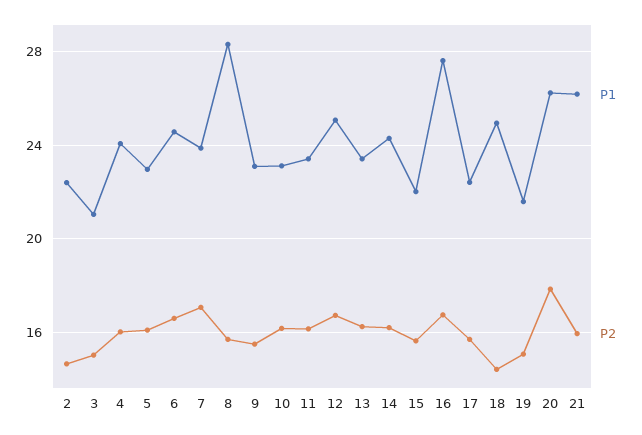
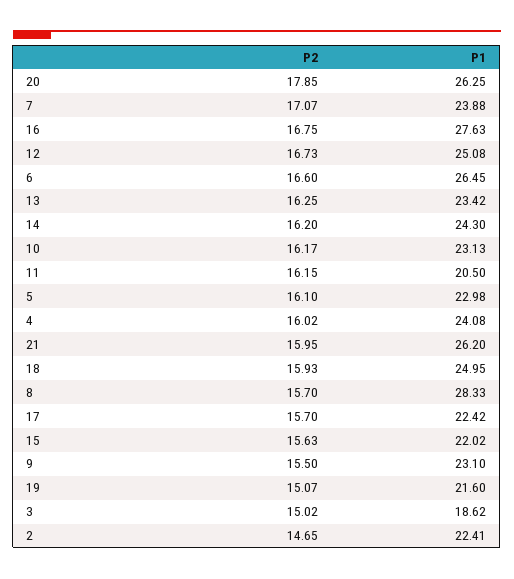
  {
    "P1": {
      "2": 22.41,
-     "3": 21,
+     "3": 18.62,
      "4": 24.08,
      "5": 22.98,
-     "6": 24.5,
+     "6": 26.45,
      "7": 23.88,
      "8": 28.33,
      "9": 23.1,
      "10": 23.13,
-     "11": 23.5,
+     "11": 20.5,
      "12": 25.08,
      "13": 23.42,
      "14": 24.3,
      "15": 22.02,
      "16": 27.63,
      "17": 22.42,
      "18": 24.95,
      "19": 21.6,
      "20": 26.25,
      "21": 26.2
    },
    "P2": {
      "2": 14.65,
      "3": 15.02,
      "4": 16.02,
      "5": 16.1,
      "6": 16.6,
      "7": 17.07,
      "8": 15.7,
      "9": 15.5,
      "10": 16.17,
      "11": 16.15,
      "12": 16.73,
      "13": 16.25,
      "14": 16.2,
      "15": 15.63,
      "16": 16.75,
      "17": 15.7,
-     "18": 14.5,
+     "18": 15.93,
      "19": 15.07,
      "20": 17.85,
      "21": 15.95
    }
  }

